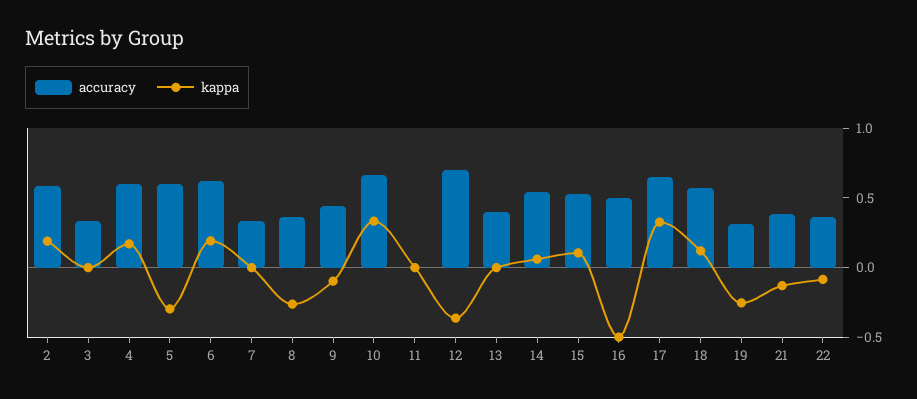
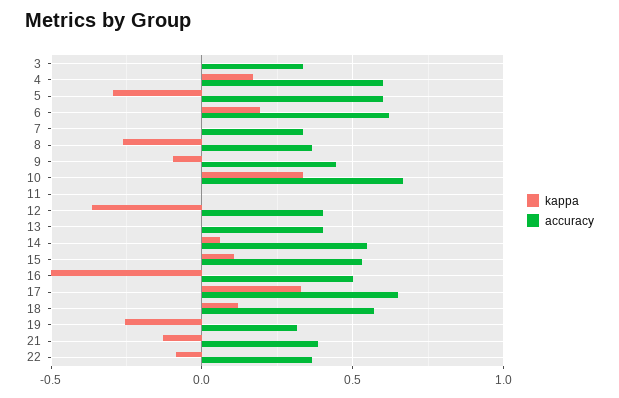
  {
    "accuracy": {
-     "2": 0.6,
      "3": 0.35,
      "4": 0.6,
      "5": 0.6,
      "6": 0.6,
      "7": 0.35,
      "8": 0.35,
      "9": 0.45,
      "10": 0.65,
      "11": 0,
-     "12": 0.7,
+     "12": 0.4,
      "13": 0.4,
      "14": 0.55,
      "15": 0.55,
      "16": 0.5,
      "17": 0.65,
      "18": 0.55,
      "19": 0.3,
      "21": 0.4,
      "22": 0.35
    },
    "kappa": {
-     "2": 0.2,
      "3": 0,
      "4": 0.15,
      "5": -0.3,
      "6": 0.2,
      "7": 0,
      "8": -0.25,
      "9": -0.1,
      "10": 0.35,
      "11": 0,
      "12": -0.35,
      "13": 0,
      "14": 0.05,
      "15": 0.1,
      "16": -0.5,
      "17": 0.35,
      "18": 0.1,
      "19": -0.25,
      "21": -0.15,
      "22": -0.1
    }
  }

